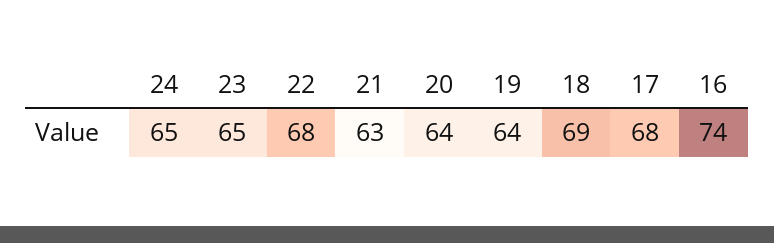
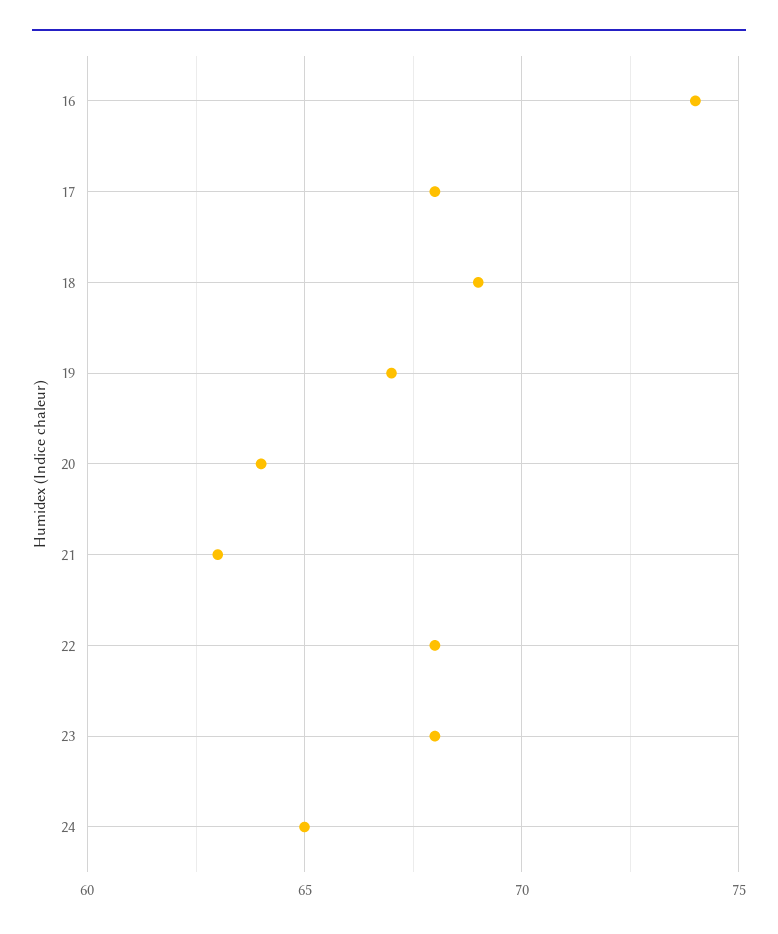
  {
    "24": 65,
-   "23": 65,
+   "23": 68,
    "22": 68,
    "21": 63,
    "20": 64,
-   "19": 64,
+   "19": 67,
    "18": 69,
    "17": 68,
    "16": 74
  }

